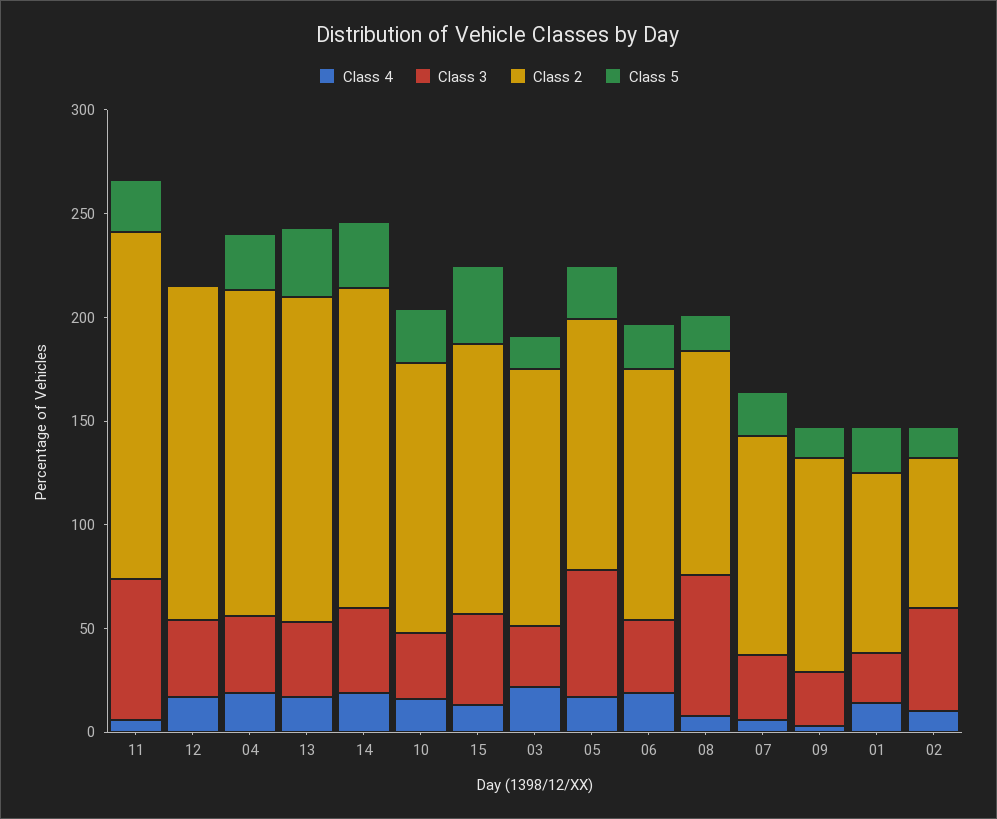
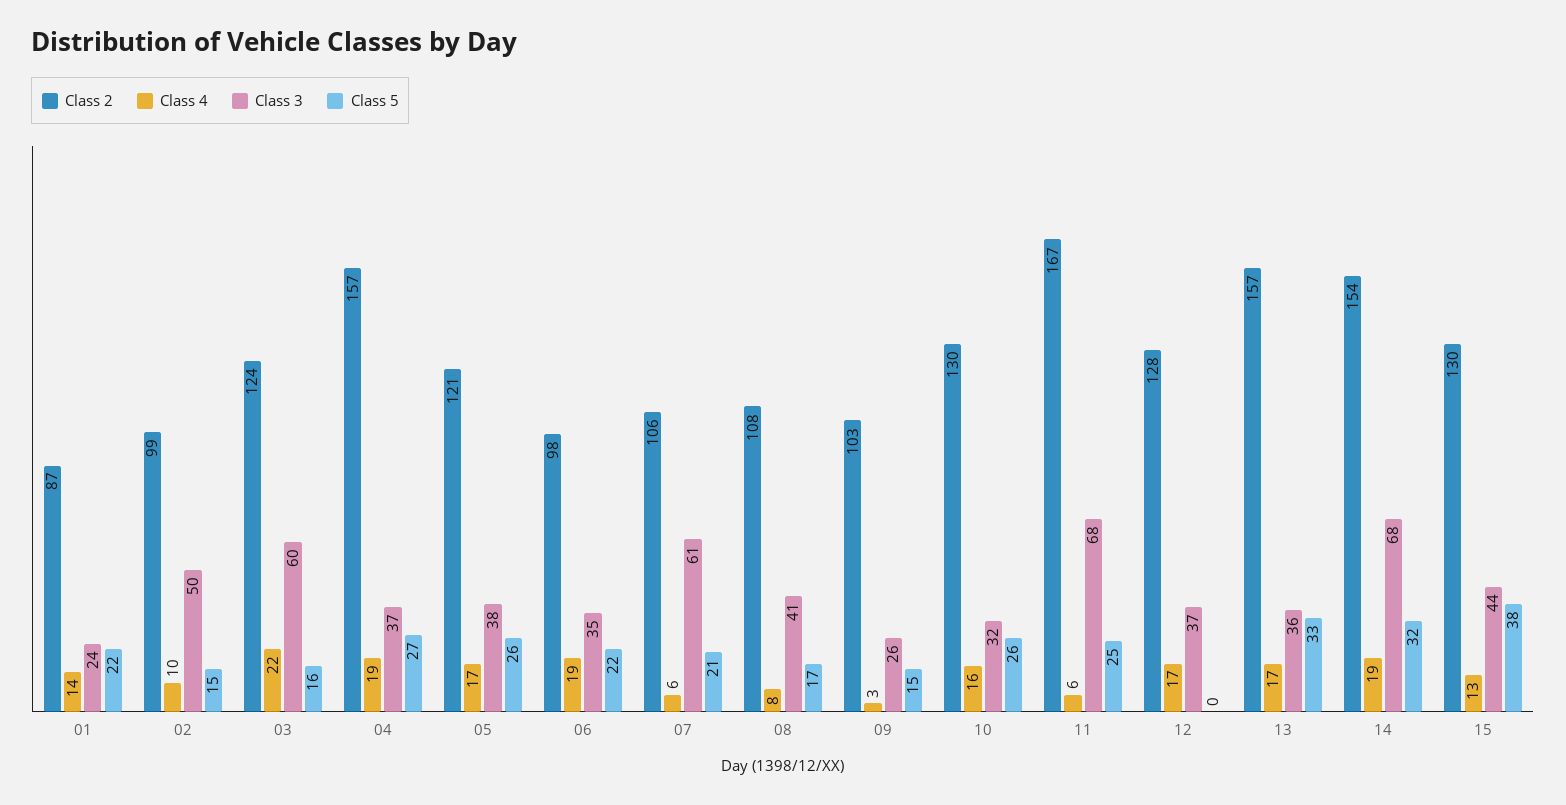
  {
    "Class 4": {
      "11": 6,
      "12": 17,
      "04": 19,
      "13": 17,
      "14": 19,
      "10": 16,
      "15": 13,
      "03": 22,
      "05": 17,
      "06": 19,
      "08": 8,
      "07": 6,
      "09": 3,
      "01": 14,
      "02": 10
    },
    "Class 3": {
      "11": 68,
      "12": 37,
      "04": 37,
      "13": 36,
-     "14": 40,
+     "14": 68,
      "10": 32,
      "15": 44,
-     "03": 30,
+     "03": 60,
-     "05": 60,
+     "05": 38,
      "06": 35,
-     "08": 70,
+     "08": 41,
-     "07": 30,
+     "07": 61,
      "09": 26,
      "01": 24,
      "02": 50
    },
    "Class 2": {
      "11": 167,
-     "12": 160,
+     "12": 128,
      "04": 157,
      "13": 157,
      "14": 154,
      "10": 130,
      "15": 130,
      "03": 124,
      "05": 121,
-     "06": 120,
+     "06": 98,
      "08": 108,
      "07": 106,
      "09": 103,
      "01": 87,
-     "02": 70
+     "02": 99
    },
    "Class 5": {
      "11": 25,
      "12": 0,
      "04": 27,
      "13": 33,
      "14": 32,
      "10": 26,
      "15": 38,
      "03": 16,
      "05": 26,
      "06": 22,
      "08": 17,
      "07": 21,
      "09": 15,
      "01": 22,
      "02": 15
    }
  }

